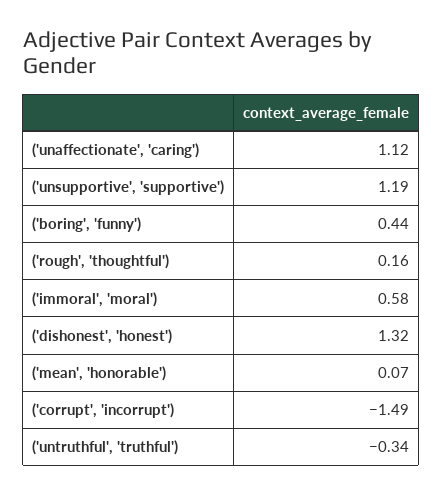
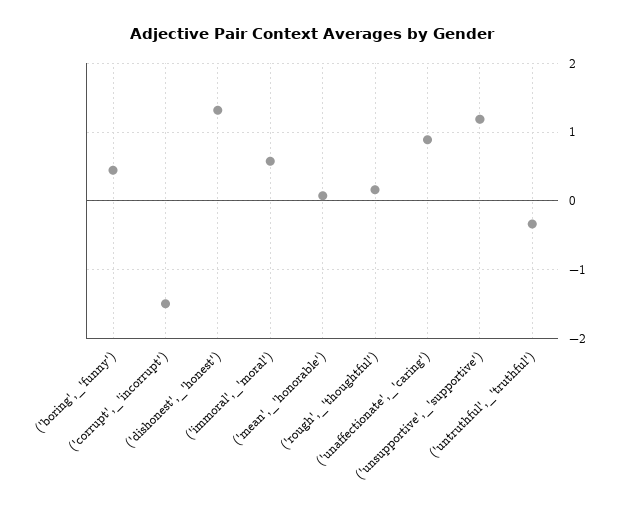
  {
-   "('unaffectionate', 'caring')": 1.12,
+   "('unaffectionate', 'caring')": 0.9,
    "('unsupportive', 'supportive')": 1.19,
    "('boring', 'funny')": 0.44,
    "('rough', 'thoughtful')": 0.16,
    "('immoral', 'moral')": 0.58,
    "('dishonest', 'honest')": 1.32,
    "('mean', 'honorable')": 0.07,
    "('corrupt', 'incorrupt')": -1.49,
    "('untruthful', 'truthful')": -0.34
  }

